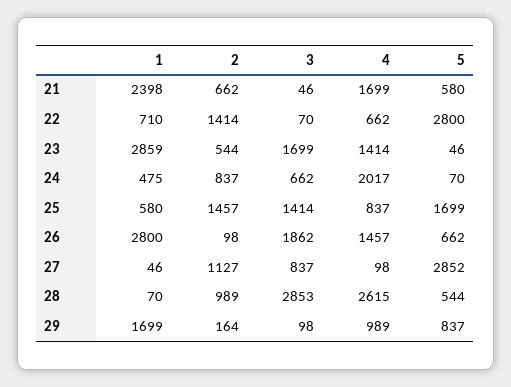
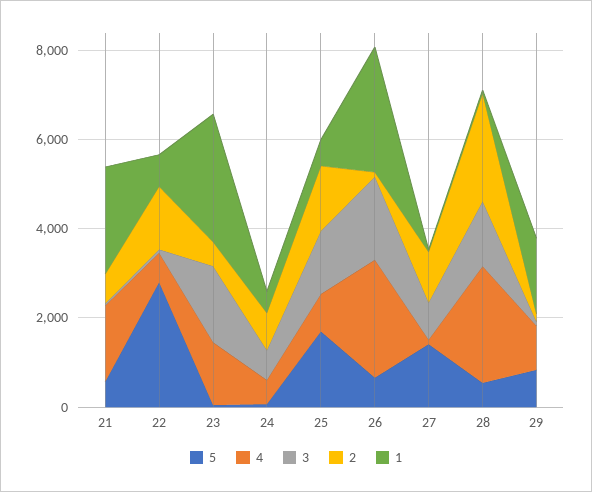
  {
    "1": {
      "21": 2398,
      "22": 710,
      "23": 2859,
      "24": 475,
      "25": 580,
      "26": 2800,
      "27": 46,
      "28": 70,
      "29": 1699
    },
    "2": {
      "21": 662,
      "22": 1414,
      "23": 544,
      "24": 837,
      "25": 1457,
      "26": 98,
      "27": 1127,
-     "28": 989,
+     "28": 2500,
      "29": 164
    },
    "3": {
      "21": 46,
      "22": 70,
      "23": 1699,
      "24": 662,
      "25": 1414,
      "26": 1862,
      "27": 837,
-     "28": 2853,
+     "28": 1500,
      "29": 98
    },
    "4": {
      "21": 1699,
      "22": 662,
      "23": 1414,
-     "24": 2017,
+     "24": 500,
      "25": 837,
-     "26": 1457,
+     "26": 2500,
      "27": 98,
      "28": 2615,
      "29": 989
    },
    "5": {
      "21": 580,
      "22": 2800,
      "23": 46,
      "24": 70,
      "25": 1699,
      "26": 662,
-     "27": 2852,
+     "27": 1500,
      "28": 544,
      "29": 837
    }
  }

